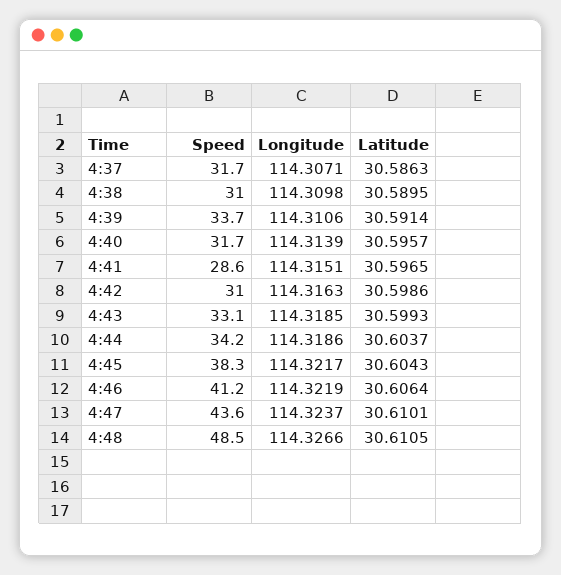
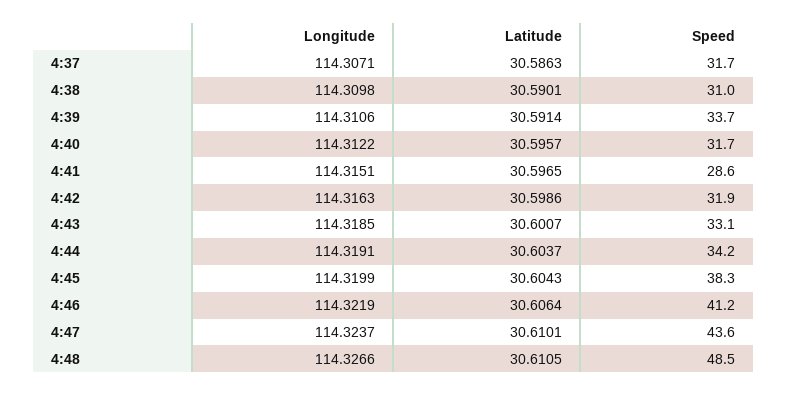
  {
    "Speed": {
      "4:37": 31.7,
      "4:38": 31,
      "4:39": 33.7,
      "4:40": 31.7,
      "4:41": 28.6,
-     "4:42": 31,
+     "4:42": 31.9,
      "4:43": 33.1,
      "4:44": 34.2,
      "4:45": 38.3,
      "4:46": 41.2,
      "4:47": 43.6,
      "4:48": 48.5
    },
    "Longitude": {
      "4:37": 114.3071,
      "4:38": 114.3098,
      "4:39": 114.3106,
-     "4:40": 114.3139,
+     "4:40": 114.3122,
      "4:41": 114.3151,
      "4:42": 114.3163,
      "4:43": 114.3185,
-     "4:44": 114.3186,
+     "4:44": 114.3191,
-     "4:45": 114.3217,
+     "4:45": 114.3199,
      "4:46": 114.3219,
      "4:47": 114.3237,
      "4:48": 114.3266
    },
    "Latitude": {
      "4:37": 30.5863,
-     "4:38": 30.5895,
+     "4:38": 30.5901,
      "4:39": 30.5914,
      "4:40": 30.5957,
      "4:41": 30.5965,
      "4:42": 30.5986,
-     "4:43": 30.5993,
+     "4:43": 30.6007,
      "4:44": 30.6037,
      "4:45": 30.6043,
      "4:46": 30.6064,
      "4:47": 30.6101,
      "4:48": 30.6105
    }
  }

